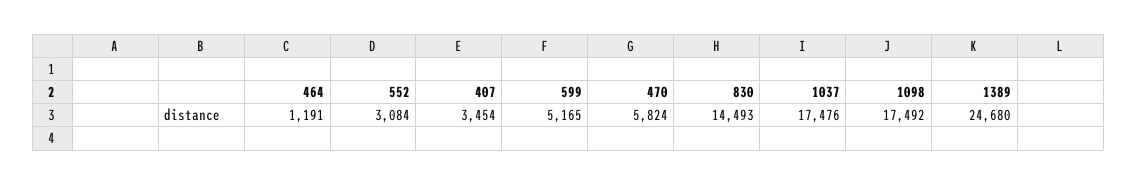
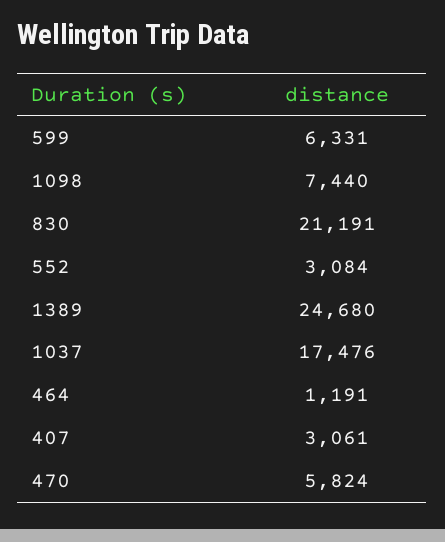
  {
    "464": 1191,
    "552": 3084,
-   "407": 3454,
+   "407": 3061,
-   "599": 5165,
+   "599": 6331,
    "470": 5824,
-   "830": 14493,
+   "830": 21191,
    "1037": 17476,
-   "1098": 17492,
+   "1098": 7440,
    "1389": 24680
  }

